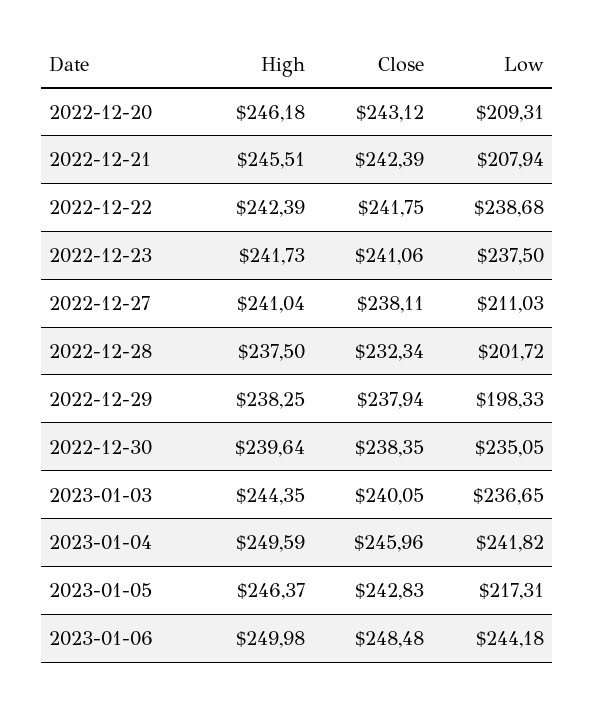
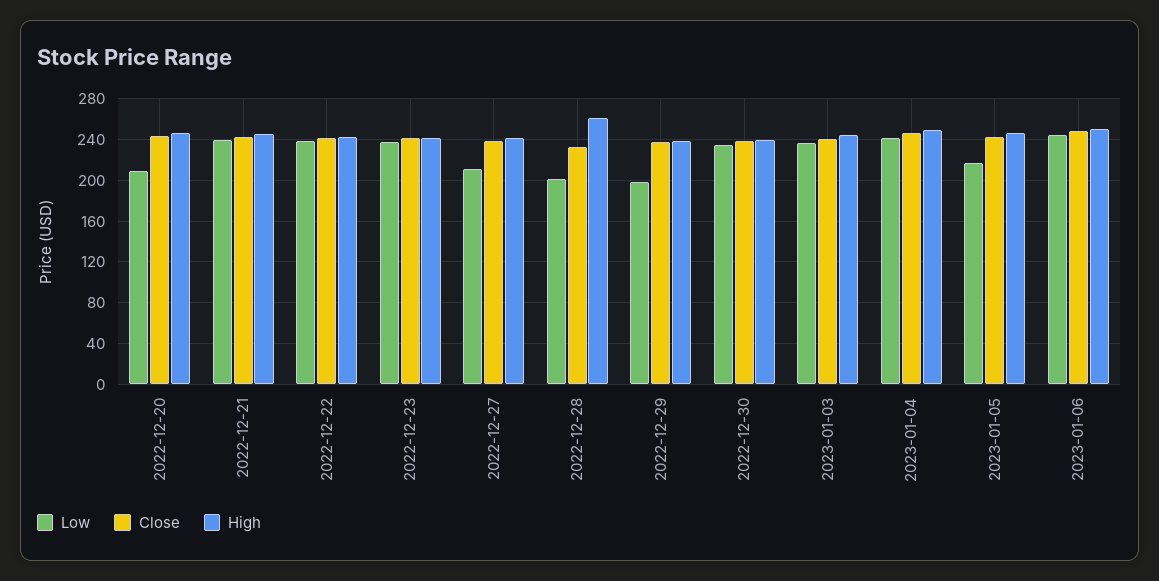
  {
    "High": {
      "2022-12-20": 246.18,
      "2022-12-21": 245.51,
      "2022-12-22": 242.39,
      "2022-12-23": 241.73,
      "2022-12-27": 241.04,
-     "2022-12-28": 237.5,
+     "2022-12-28": 260,
      "2022-12-29": 238.25,
      "2022-12-30": 239.64,
      "2023-01-03": 244.35,
      "2023-01-04": 249.59,
      "2023-01-05": 246.37,
      "2023-01-06": 249.98
    },
    "Close": {
      "2022-12-20": 243.12,
      "2022-12-21": 242.39,
      "2022-12-22": 241.75,
      "2022-12-23": 241.06,
      "2022-12-27": 238.11,
      "2022-12-28": 232.34,
      "2022-12-29": 237.94,
      "2022-12-30": 238.35,
      "2023-01-03": 240.05,
      "2023-01-04": 245.96,
      "2023-01-05": 242.83,
      "2023-01-06": 248.48
    },
    "Low": {
      "2022-12-20": 209.31,
-     "2022-12-21": 207.94,
+     "2022-12-21": 240,
      "2022-12-22": 238.68,
      "2022-12-23": 237.5,
      "2022-12-27": 211.03,
      "2022-12-28": 201.72,
      "2022-12-29": 198.33,
      "2022-12-30": 235.05,
      "2023-01-03": 236.65,
      "2023-01-04": 241.82,
      "2023-01-05": 217.31,
      "2023-01-06": 244.18
    }
  }

